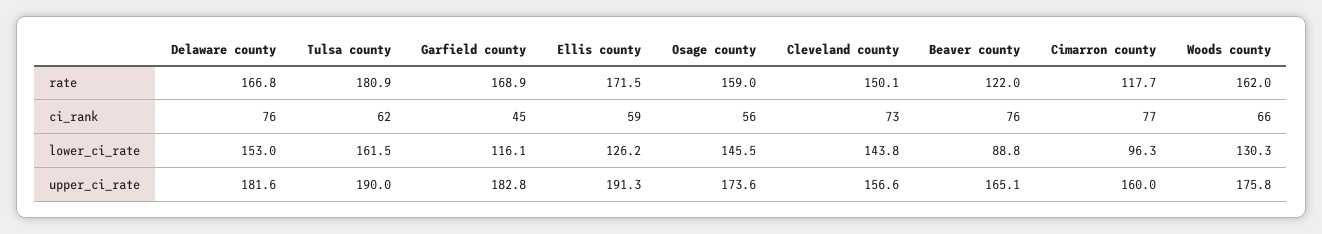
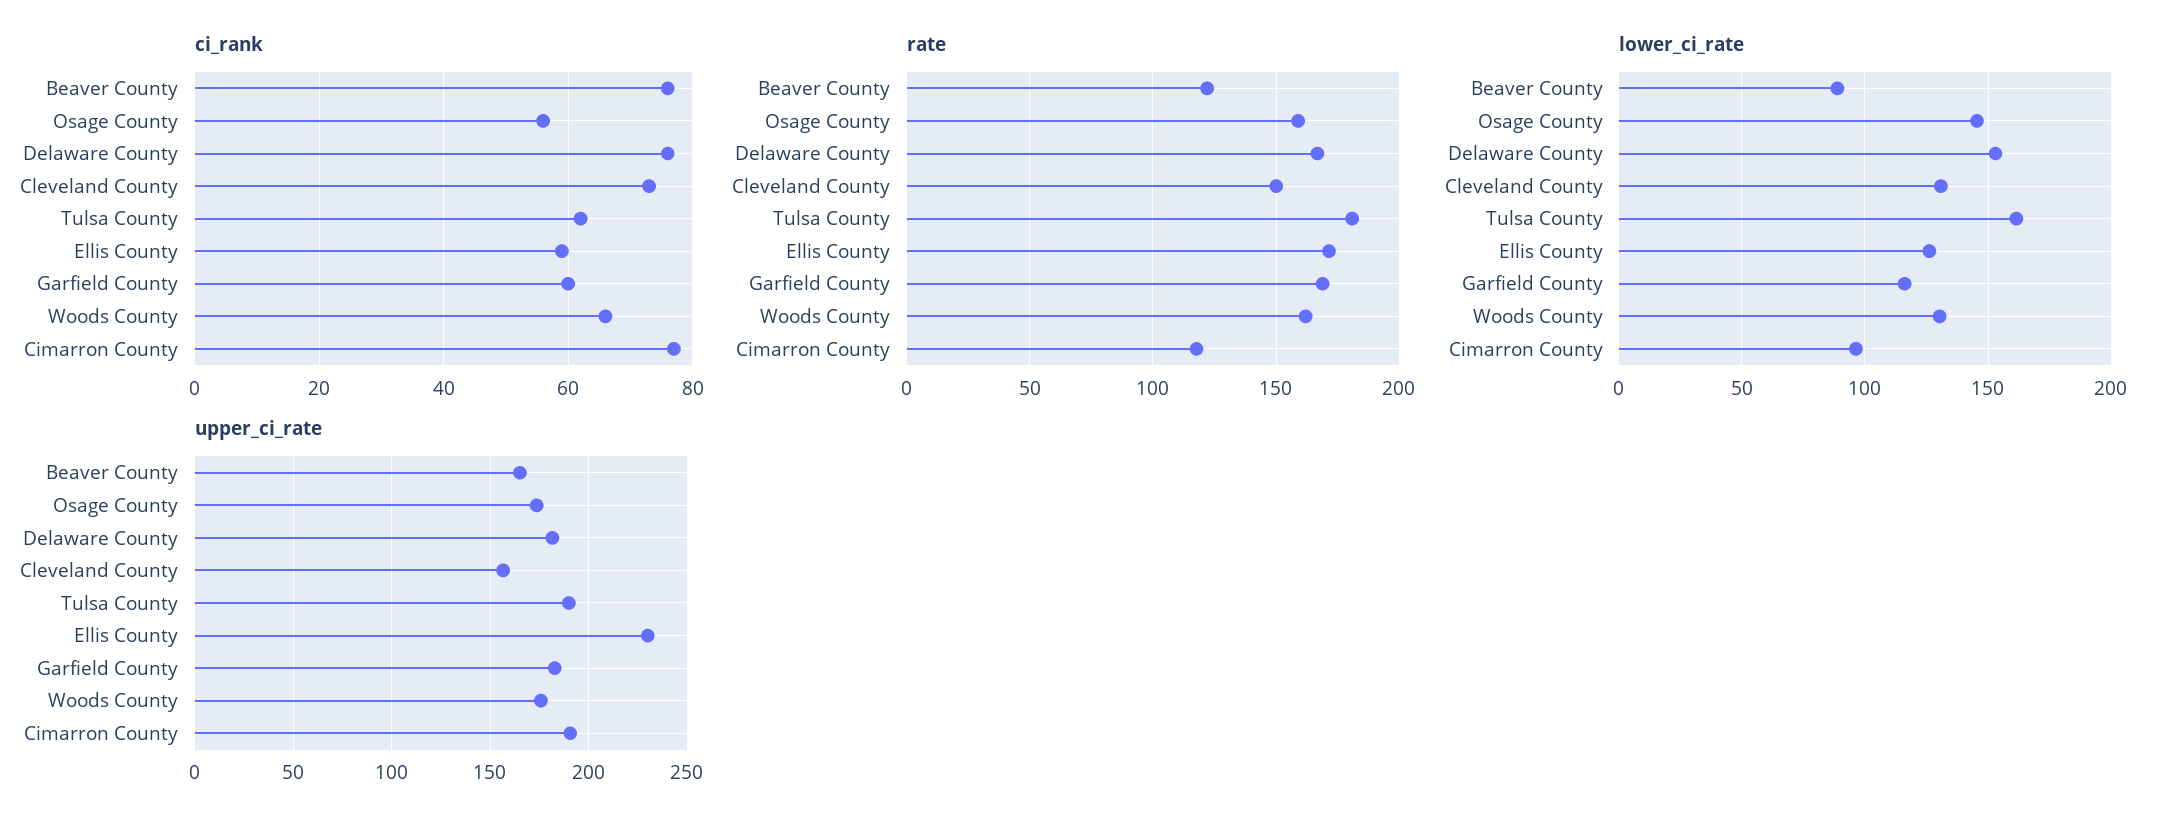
  {
    "rate": {
      "Delaware county": 166.8,
      "Tulsa county": 180.9,
      "Garfield county": 168.9,
      "Ellis county": 171.5,
      "Osage county": 159,
      "Cleveland county": 150.1,
      "Beaver county": 122,
      "Cimarron county": 117.7,
      "Woods county": 162
    },
    "ci_rank": {
      "Delaware county": 76,
      "Tulsa county": 62,
-     "Garfield county": 45,
+     "Garfield county": 60,
      "Ellis county": 59,
      "Osage county": 56,
      "Cleveland county": 73,
      "Beaver county": 76,
      "Cimarron county": 77,
      "Woods county": 66
    },
    "lower_ci_rate": {
      "Delaware county": 153,
      "Tulsa county": 161.5,
      "Garfield county": 116.1,
      "Ellis county": 126.2,
      "Osage county": 145.5,
-     "Cleveland county": 143.8,
+     "Cleveland county": 130,
      "Beaver county": 88.8,
      "Cimarron county": 96.3,
      "Woods county": 130.3
    },
    "upper_ci_rate": {
      "Delaware county": 181.6,
      "Tulsa county": 190,
      "Garfield county": 182.8,
-     "Ellis county": 191.3,
+     "Ellis county": 230,
      "Osage county": 173.6,
      "Cleveland county": 156.6,
      "Beaver county": 165.1,
-     "Cimarron county": 160,
+     "Cimarron county": 190,
      "Woods county": 175.8
    }
  }

